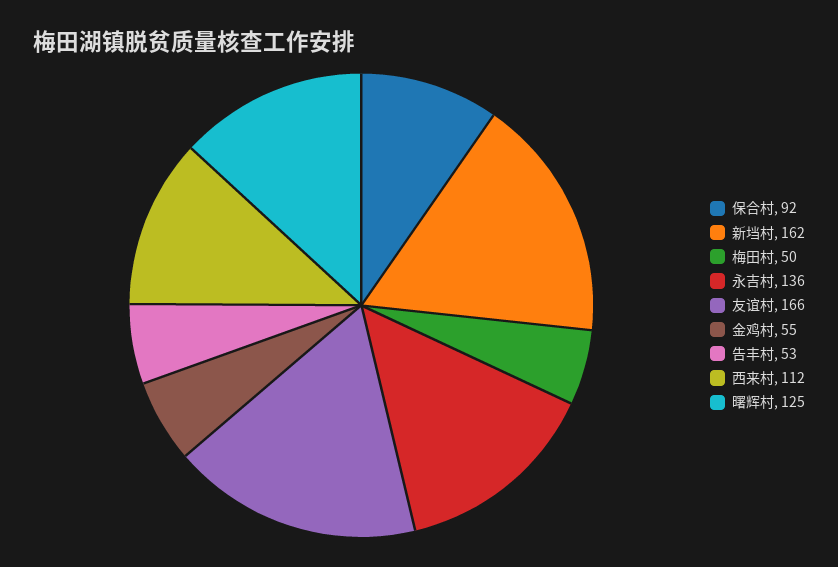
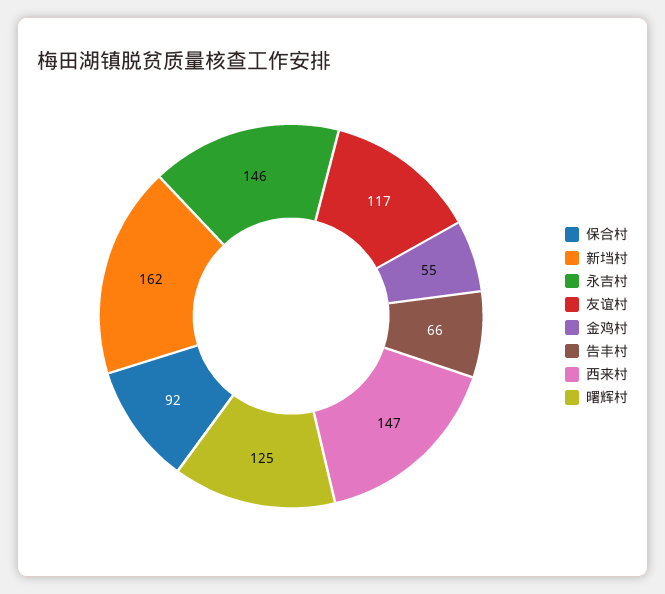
  {
    "保合村": 92,
    "新垱村": 162,
-   "梅田村": 50,
-   "永吉村": 136,
+   "永吉村": 146,
-   "友谊村": 166,
+   "友谊村": 117,
    "金鸡村": 55,
-   "告丰村": 53,
+   "告丰村": 66,
-   "西来村": 112,
+   "西来村": 147,
    "曙辉村": 125
  }

